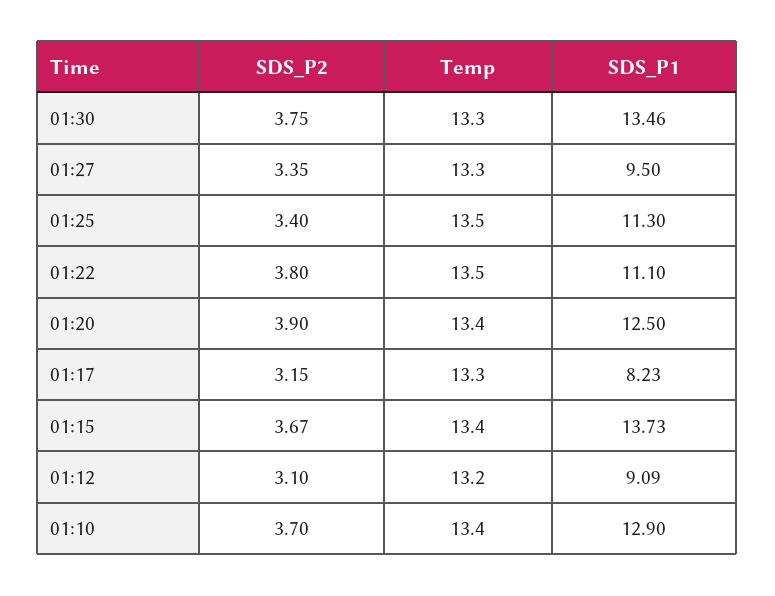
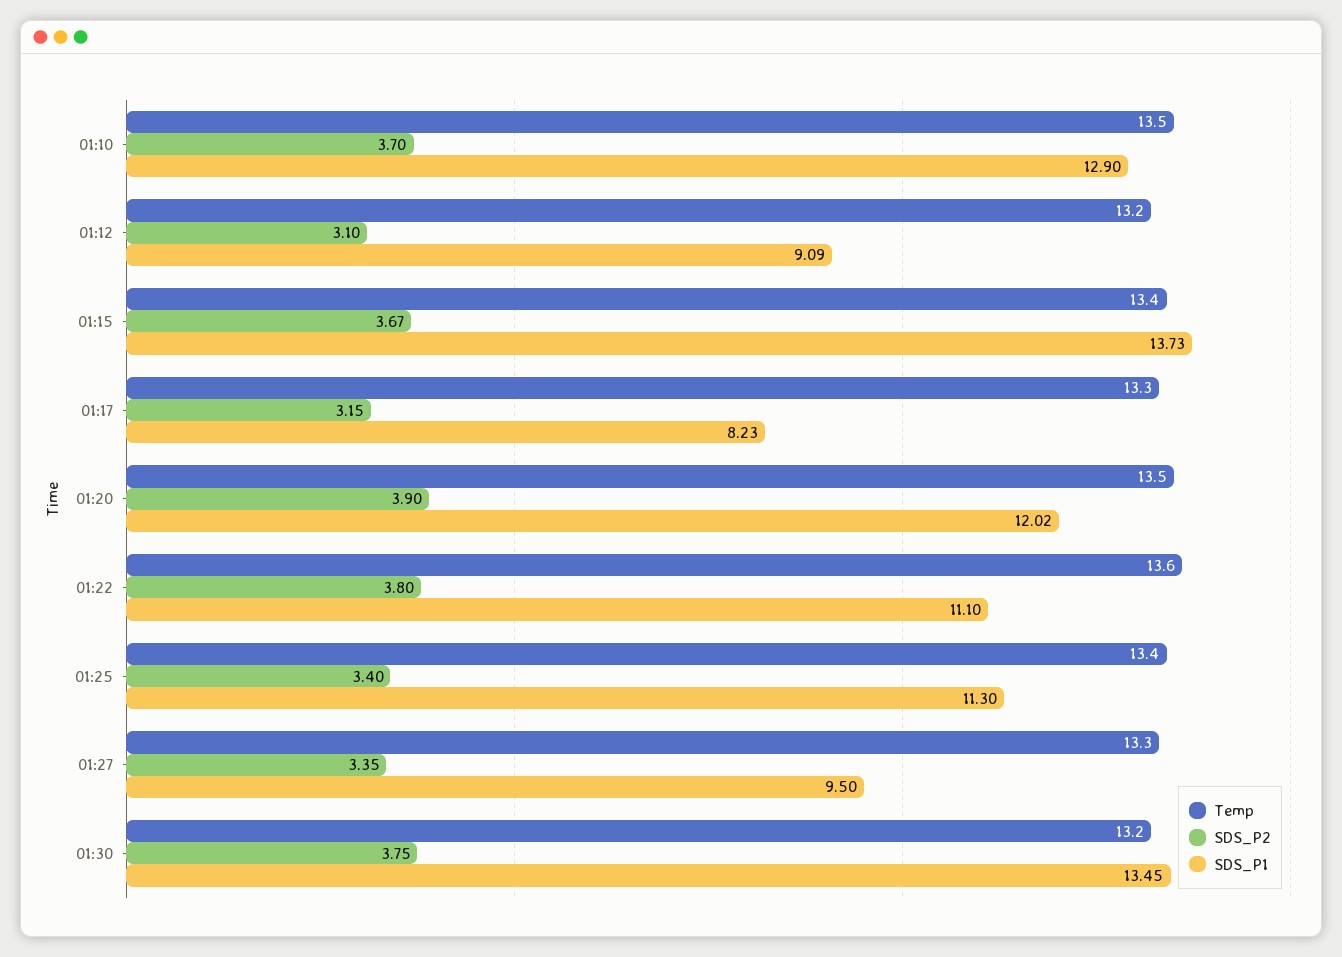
  {
    "SDS_P2": {
      "01:30": 3.75,
      "01:27": 3.35,
      "01:25": 3.4,
      "01:22": 3.8,
      "01:20": 3.9,
      "01:17": 3.15,
      "01:15": 3.67,
      "01:12": 3.1,
      "01:10": 3.7
    },
    "Temp": {
-     "01:30": 13.3,
+     "01:30": 13.2,
      "01:27": 13.3,
-     "01:25": 13.5,
+     "01:25": 13.4,
-     "01:22": 13.5,
+     "01:22": 13.6,
-     "01:20": 13.4,
+     "01:20": 13.5,
      "01:17": 13.3,
      "01:15": 13.4,
      "01:12": 13.2,
-     "01:10": 13.4
+     "01:10": 13.5
    },
    "SDS_P1": {
-     "01:30": 13.46,
+     "01:30": 13.45,
      "01:27": 9.5,
      "01:25": 11.3,
      "01:22": 11.1,
-     "01:20": 12.5,
+     "01:20": 12.02,
      "01:17": 8.23,
      "01:15": 13.73,
      "01:12": 9.09,
      "01:10": 12.9
    }
  }

